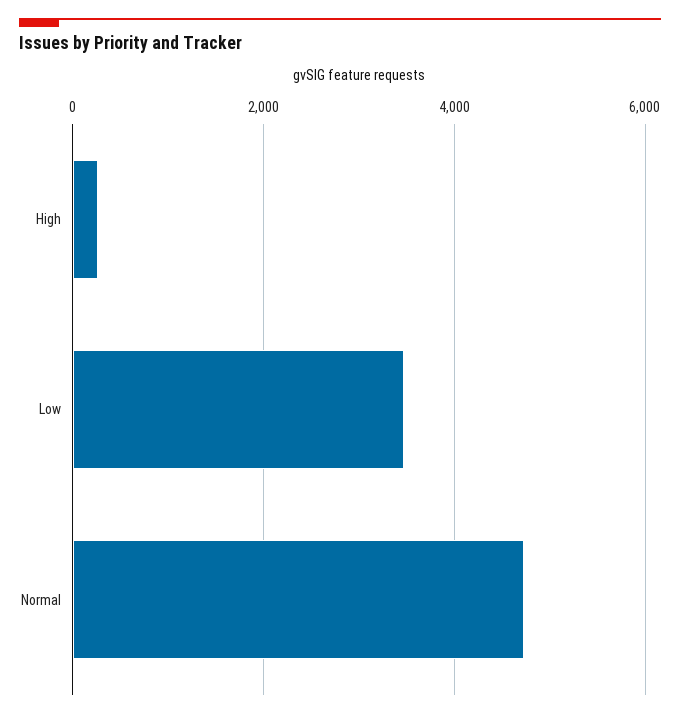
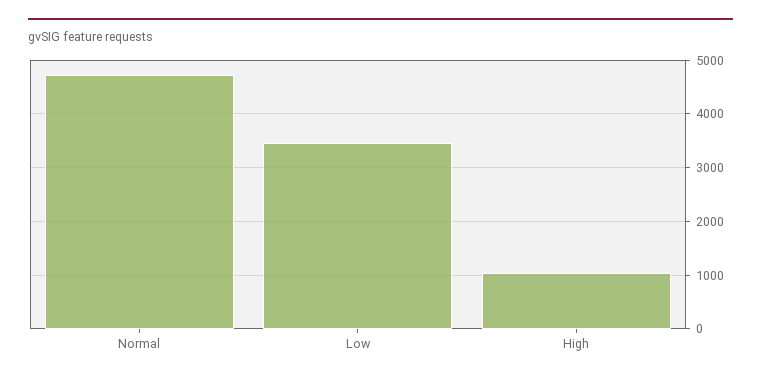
  {
-   "High": 200,
+   "High": 1000,
    "Low": 3400,
    "Normal": 4800
  }

